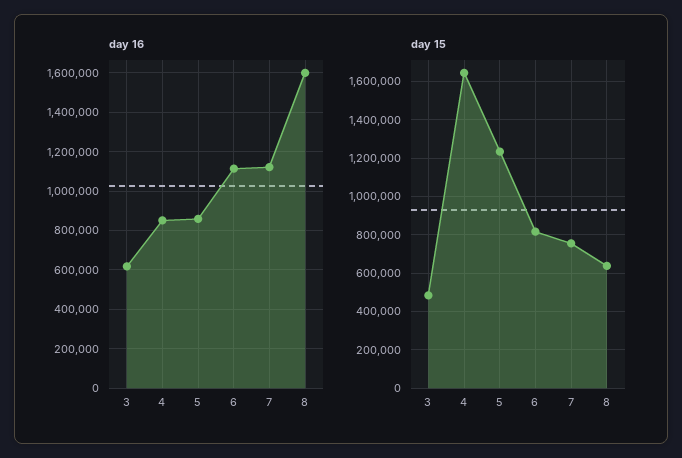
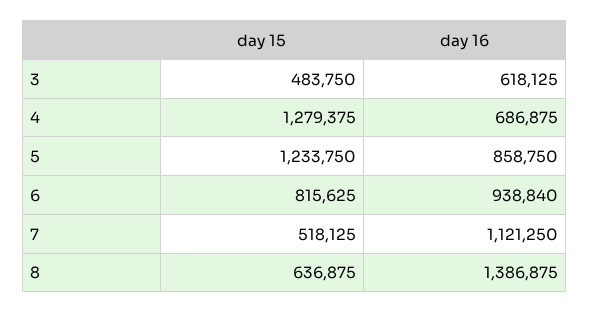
  {
    "day 16": {
      "3": 618125,
-     "4": 850000,
+     "4": 686875,
      "5": 858750,
-     "6": 1100000,
+     "6": 938840,
      "7": 1121250,
-     "8": 1600000
+     "8": 1386875
    },
    "day 15": {
      "3": 483750,
-     "4": 1650000,
+     "4": 1279375,
      "5": 1233750,
      "6": 815625,
-     "7": 750000,
+     "7": 518125,
      "8": 636875
    }
  }

